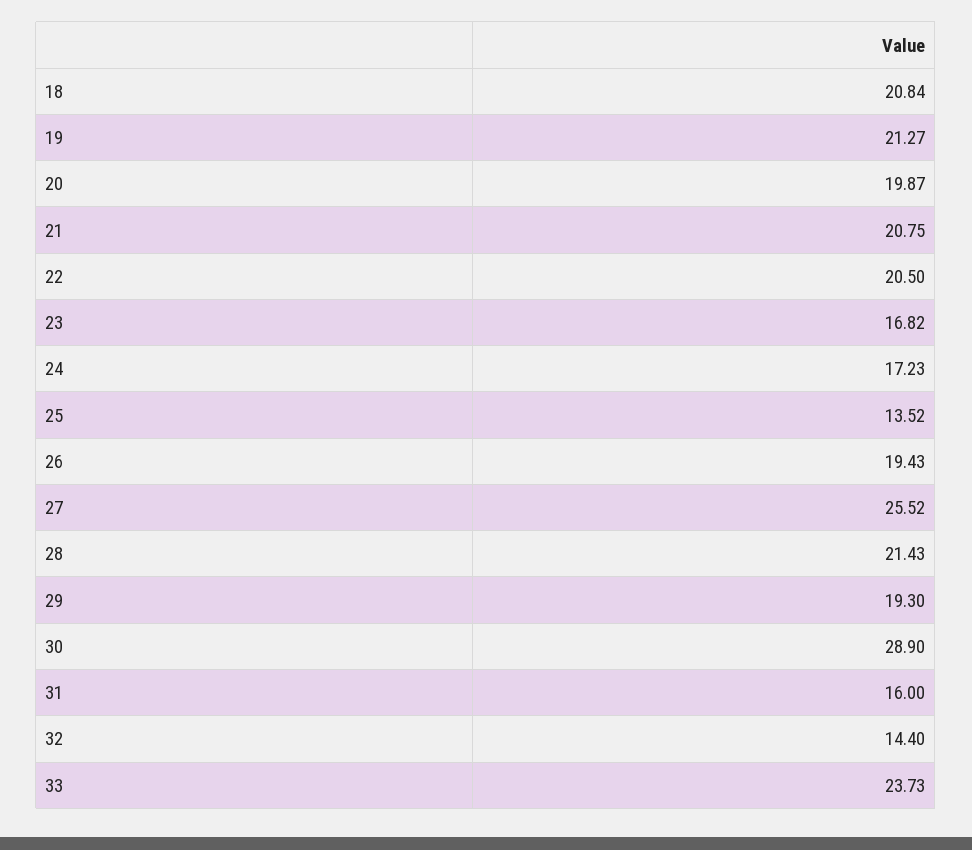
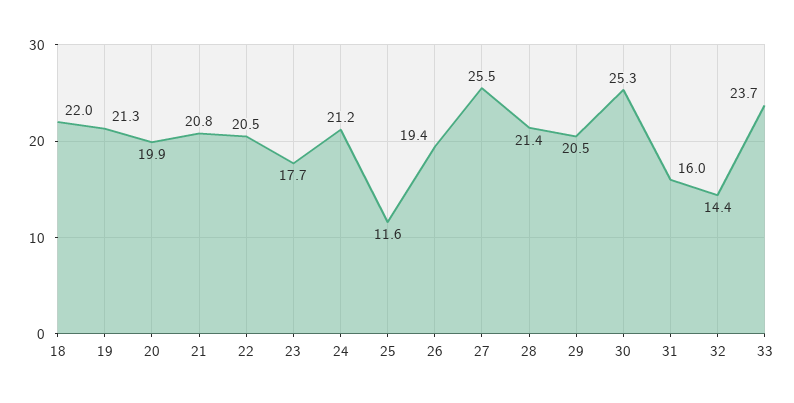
  {
-   "18": 20.84,
+   "18": 22,
    "19": 21.27,
    "20": 19.87,
    "21": 20.75,
    "22": 20.5,
-   "23": 16.82,
+   "23": 17.7,
-   "24": 17.23,
+   "24": 21.2,
-   "25": 13.52,
+   "25": 11.6,
    "26": 19.43,
    "27": 25.52,
    "28": 21.43,
-   "29": 19.3,
+   "29": 20.5,
-   "30": 28.9,
+   "30": 25.3,
    "31": 16,
    "32": 14.4,
    "33": 23.73
  }

